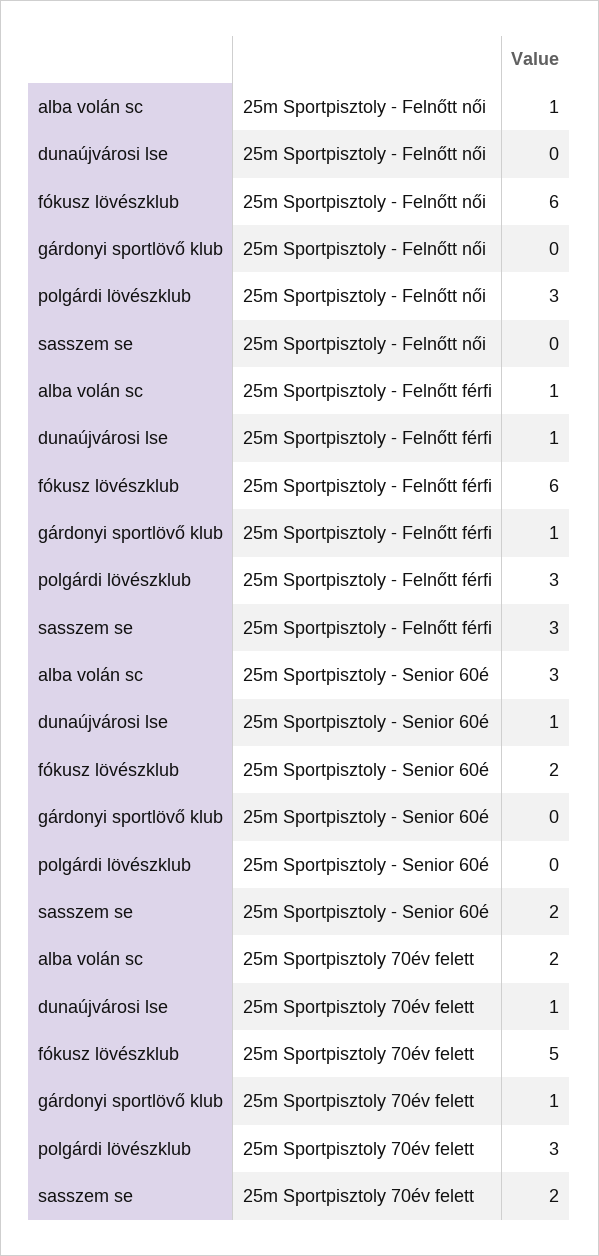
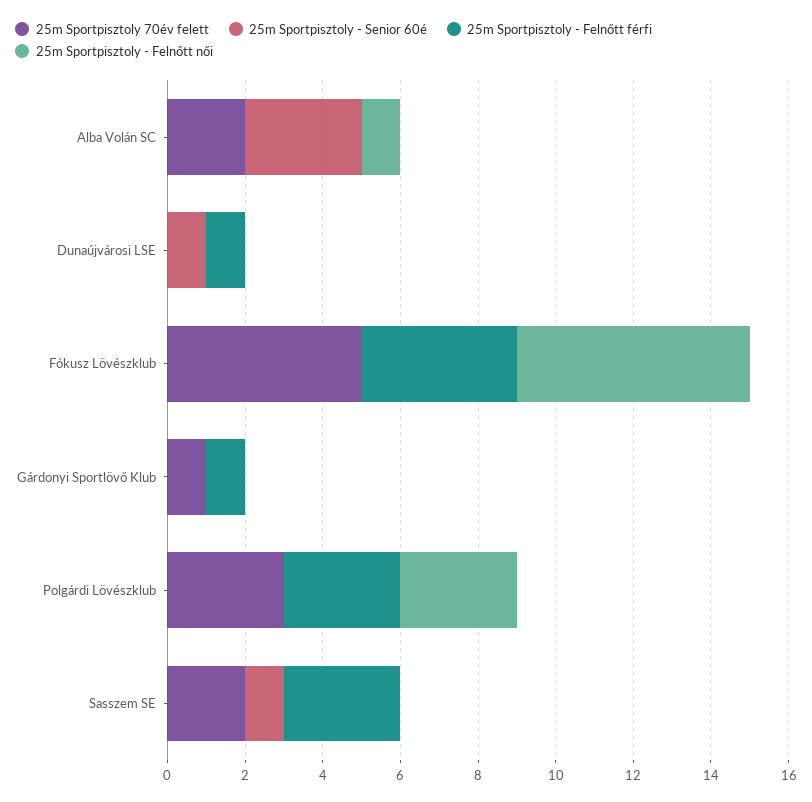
  {
    "25m Sportpisztoly - Felnőtt női": {
      "alba volán sc": 1,
      "dunaújvárosi lse": 0,
      "fókusz lövészklub": 6,
      "gárdonyi sportlövő klub": 0,
      "polgárdi lövészklub": 3,
      "sasszem se": 0
    },
    "25m Sportpisztoly - Felnőtt férfi": {
-     "alba volán sc": 1,
+     "alba volán sc": 0,
      "dunaújvárosi lse": 1,
-     "fókusz lövészklub": 6,
+     "fókusz lövészklub": 4,
      "gárdonyi sportlövő klub": 1,
      "polgárdi lövészklub": 3,
      "sasszem se": 3
    },
    "25m Sportpisztoly - Senior 60é": {
      "alba volán sc": 3,
      "dunaújvárosi lse": 1,
-     "fókusz lövészklub": 2,
+     "fókusz lövészklub": 0,
      "gárdonyi sportlövő klub": 0,
      "polgárdi lövészklub": 0,
-     "sasszem se": 2
+     "sasszem se": 1
    },
    "25m Sportpisztoly 70év felett": {
      "alba volán sc": 2,
-     "dunaújvárosi lse": 1,
+     "dunaújvárosi lse": 0,
      "fókusz lövészklub": 5,
      "gárdonyi sportlövő klub": 1,
      "polgárdi lövészklub": 3,
      "sasszem se": 2
    }
  }

